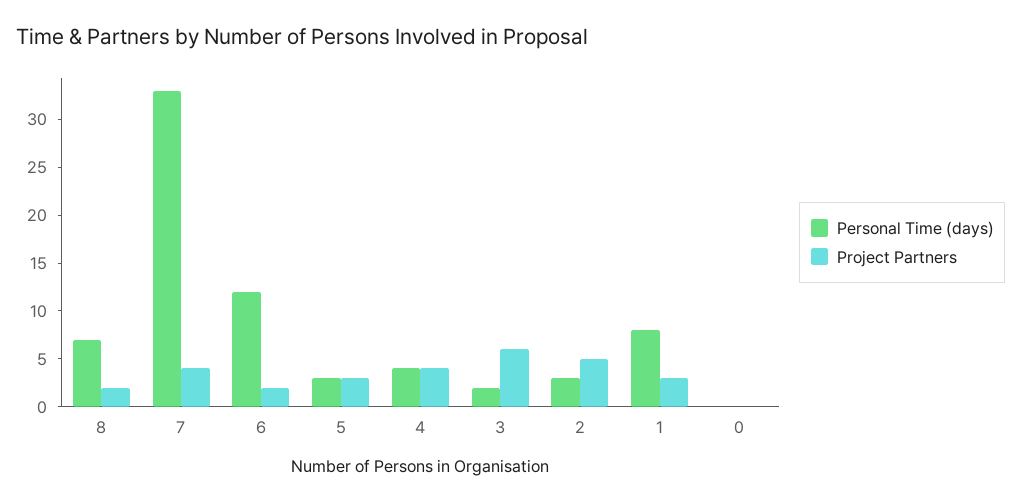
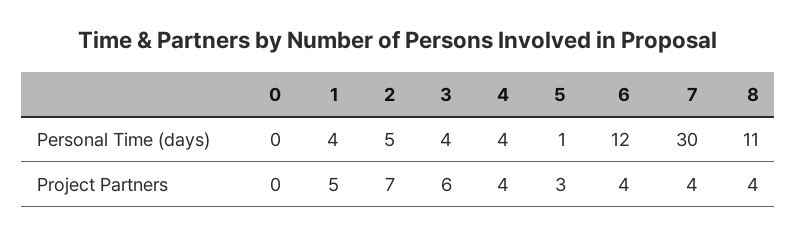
  {
    "Personal Time (days)": {
-     "8": 7,
+     "8": 11,
-     "7": 33,
+     "7": 30,
      "6": 12,
-     "5": 3,
+     "5": 1,
      "4": 4,
-     "3": 2,
+     "3": 4,
-     "2": 3,
+     "2": 5,
-     "1": 8,
+     "1": 4,
      "0": 0
    },
    "Project Partners": {
-     "8": 2,
+     "8": 4,
      "7": 4,
-     "6": 2,
+     "6": 4,
      "5": 3,
      "4": 4,
      "3": 6,
-     "2": 5,
+     "2": 7,
-     "1": 3,
+     "1": 5,
      "0": 0
    }
  }

